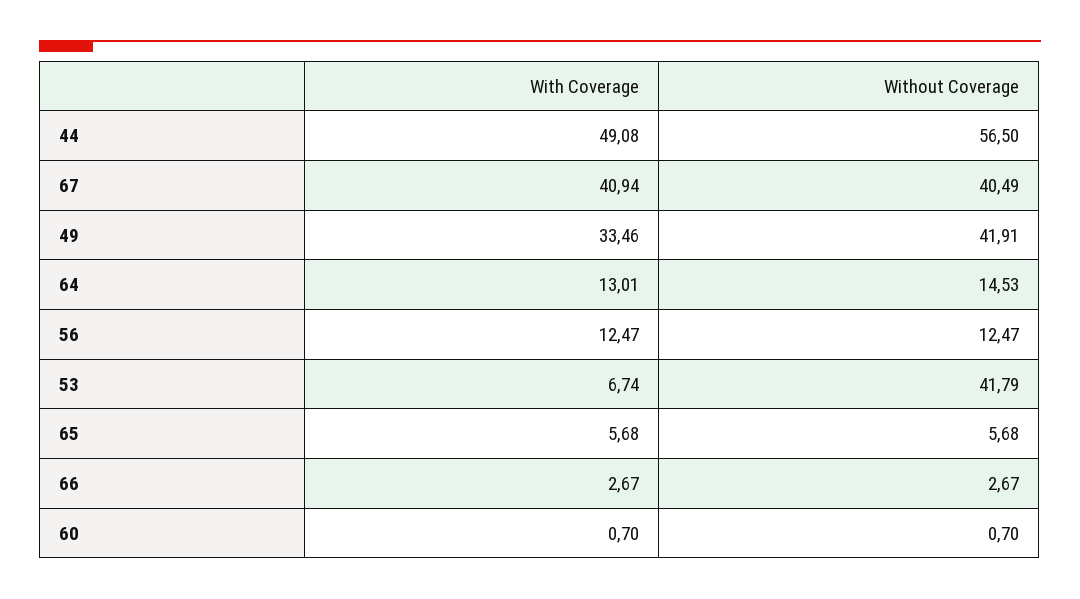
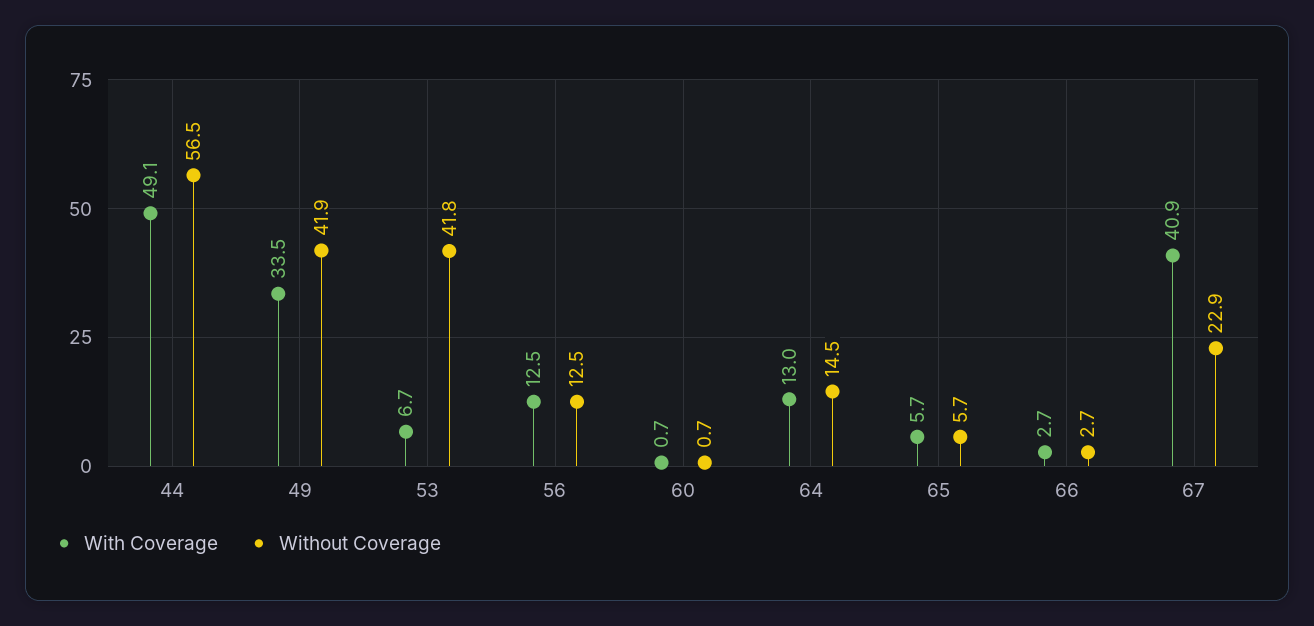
  {
    "With Coverage": {
      "44": 49.08,
      "67": 40.94,
      "49": 33.46,
      "64": 13.01,
      "56": 12.47,
      "53": 6.74,
      "65": 5.68,
      "66": 2.67,
      "60": 0.7
    },
    "Without Coverage": {
      "44": 56.5,
-     "67": 40.49,
+     "67": 22.9,
      "49": 41.91,
      "64": 14.53,
      "56": 12.47,
      "53": 41.79,
      "65": 5.68,
      "66": 2.67,
      "60": 0.7
    }
  }

